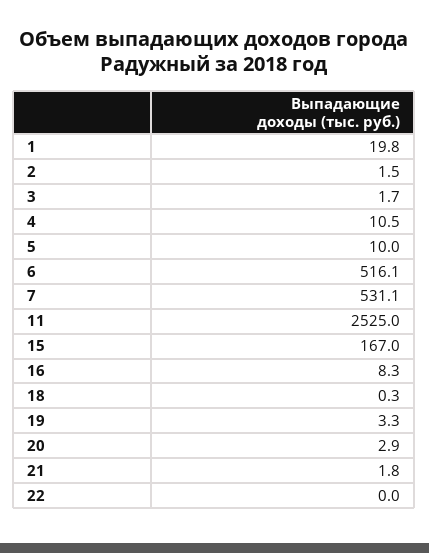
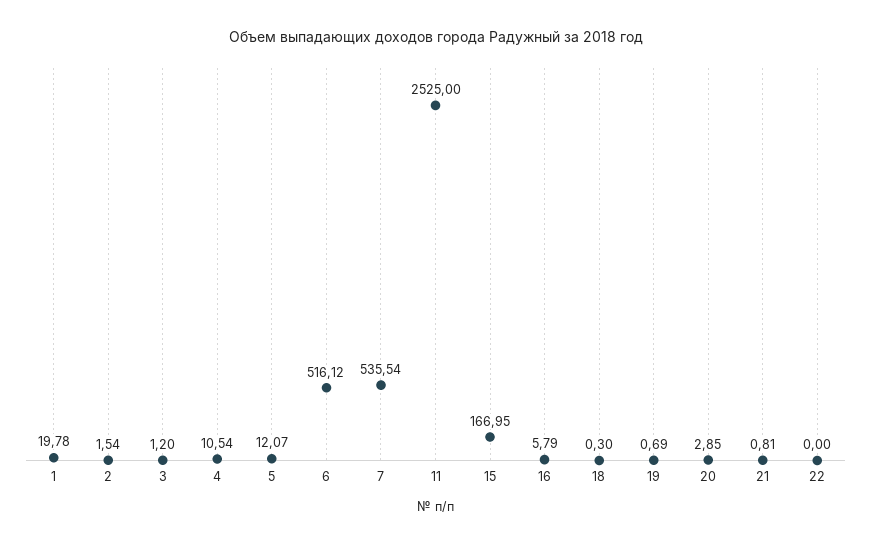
  {
    "1": 19.78,
    "2": 1.54,
-   "3": 1.7,
+   "3": 1.2,
    "4": 10.54,
-   "5": 10,
+   "5": 12.07,
    "6": 516.12,
-   "7": 531.1,
+   "7": 535.54,
    "11": 2525,
    "15": 166.95,
-   "16": 8.3,
+   "16": 5.79,
    "18": 0.3,
-   "19": 3.3,
+   "19": 0.69,
    "20": 2.85,
-   "21": 1.8,
+   "21": 0.81,
    "22": 0
  }

